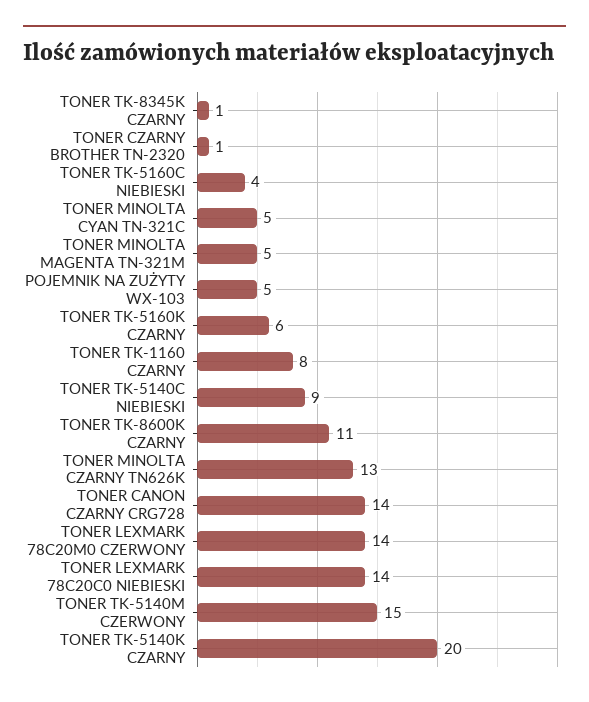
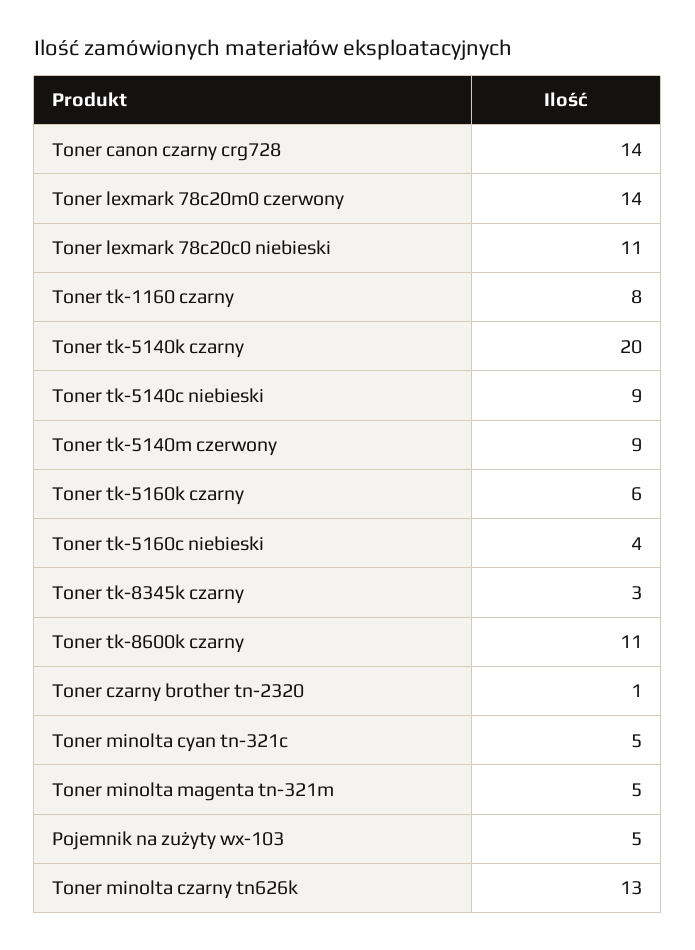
  {
-   "TONER TK-8345K CZARNY": 1,
+   "TONER TK-8345K CZARNY": 3,
    "TONER CZARNY BROTHER TN-2320": 1,
    "TONER TK-5160C NIEBIESKI": 4,
    "TONER MINOLTA CYAN TN-321C": 5,
    "TONER MINOLTA MAGENTA TN-321M": 5,
    "POJEMNIK NA ZUŻYTY WX-103": 5,
    "TONER TK-5160K CZARNY": 6,
    "TONER TK-1160 CZARNY": 8,
    "TONER TK-5140C NIEBIESKI": 9,
    "TONER TK-8600K CZARNY": 11,
    "TONER MINOLTA CZARNY TN626K": 13,
    "TONER CANON CZARNY CRG728": 14,
    "TONER LEXMARK 78C20M0 CZERWONY": 14,
-   "TONER LEXMARK 78C20C0 NIEBIESKI": 14,
+   "TONER LEXMARK 78C20C0 NIEBIESKI": 11,
-   "TONER TK-5140M CZERWONY": 15,
+   "TONER TK-5140M CZERWONY": 9,
    "TONER TK-5140K CZARNY": 20
  }

